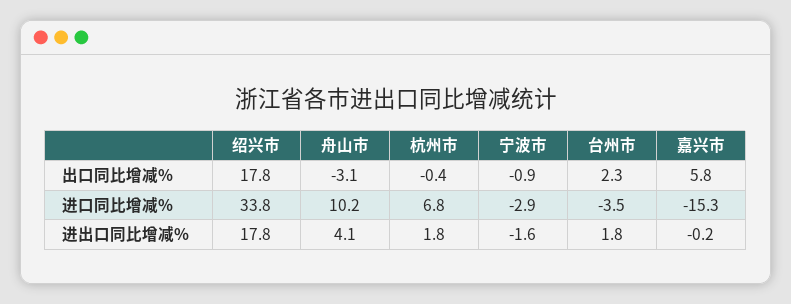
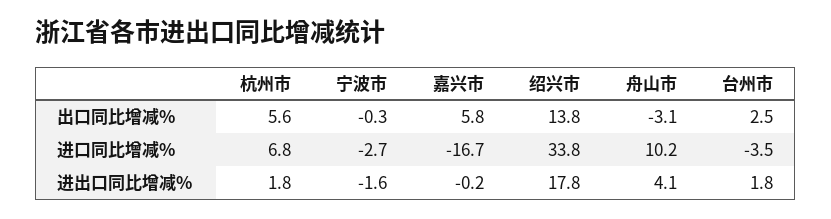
  {
    "绍兴市": {
-     "出口同比增减%": 17.8,
+     "出口同比增减%": 13.8,
      "进口同比增减%": 33.8,
      "进出口同比增减%": 17.8
    },
    "舟山市": {
      "出口同比增减%": -3.1,
      "进口同比增减%": 10.2,
      "进出口同比增减%": 4.1
    },
    "杭州市": {
-     "出口同比增减%": -0.4,
+     "出口同比增减%": 5.6,
      "进口同比增减%": 6.8,
      "进出口同比增减%": 1.8
    },
    "宁波市": {
-     "出口同比增减%": -0.9,
+     "出口同比增减%": -0.3,
-     "进口同比增减%": -2.9,
+     "进口同比增减%": -2.7,
      "进出口同比增减%": -1.6
    },
    "台州市": {
-     "出口同比增减%": 2.3,
+     "出口同比增减%": 2.5,
      "进口同比增减%": -3.5,
      "进出口同比增减%": 1.8
    },
    "嘉兴市": {
      "出口同比增减%": 5.8,
-     "进口同比增减%": -15.3,
+     "进口同比增减%": -16.7,
      "进出口同比增减%": -0.2
    }
  }

